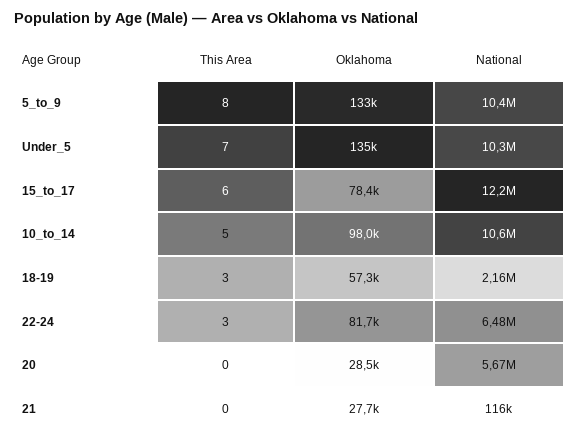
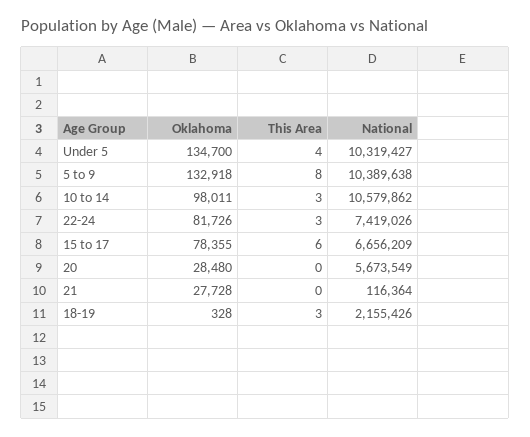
  {
    "This Area": {
      "5_to_9": 8,
-     "Under_5": 7,
+     "Under_5": 4,
      "15_to_17": 6,
-     "10_to_14": 5,
+     "10_to_14": 3,
      "18-19": 3,
      "22-24": 3,
      "20": 0,
      "21": 0
    },
    "Oklahoma": {
      "5_to_9": 132918,
      "Under_5": 134700,
      "15_to_17": 78355,
      "10_to_14": 98011,
-     "18-19": 57300,
+     "18-19": 328,
      "22-24": 81726,
      "20": 28480,
      "21": 27728
    },
    "National": {
      "5_to_9": 10389638,
      "Under_5": 10319427,
-     "15_to_17": 12200000,
+     "15_to_17": 6656209,
      "10_to_14": 10579862,
      "18-19": 2155426,
-     "22-24": 6480000,
+     "22-24": 7419026,
      "20": 5673549,
      "21": 116364
    }
  }

